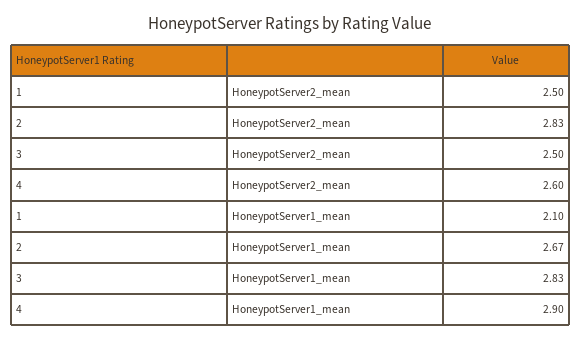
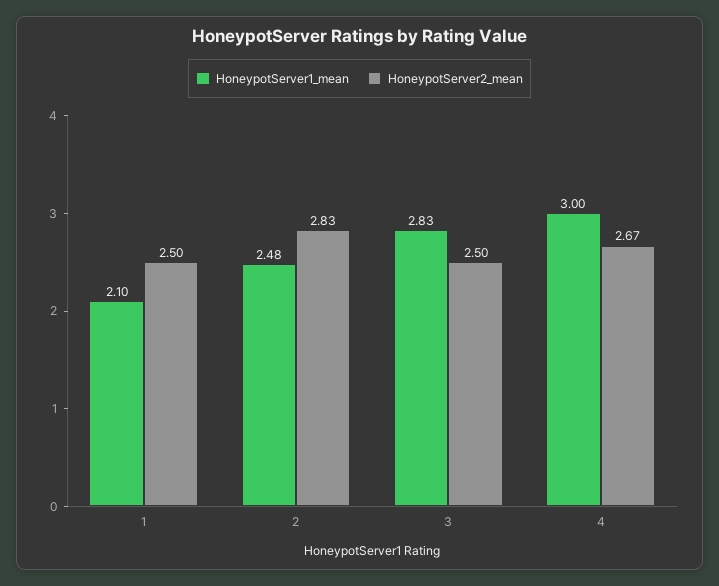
  {
    "HoneypotServer2_mean": {
      "1": 2.5,
      "2": 2.83,
      "3": 2.5,
-     "4": 2.6
+     "4": 2.67
    },
    "HoneypotServer1_mean": {
      "1": 2.1,
-     "2": 2.67,
+     "2": 2.48,
      "3": 2.83,
-     "4": 2.9
+     "4": 3
    }
  }

